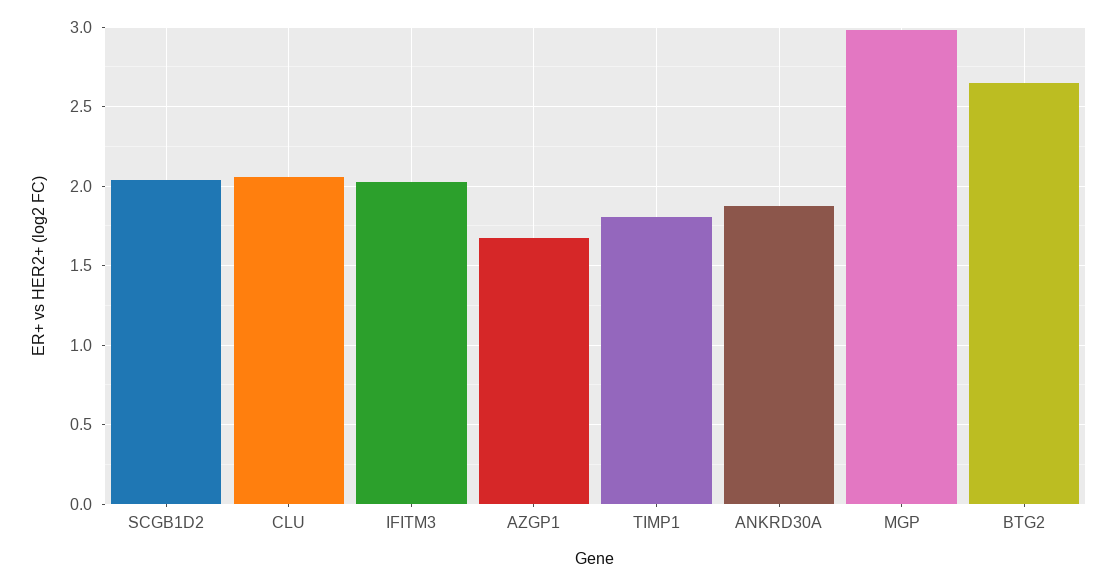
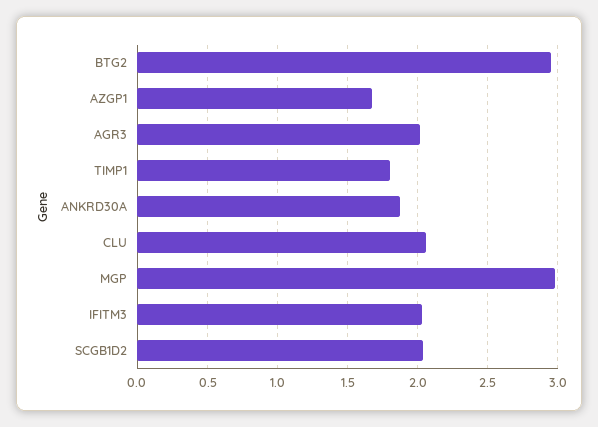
  {
    "SCGB1D2": 2.05,
    "CLU": 2.05,
    "IFITM3": 2.05,
    "AZGP1": 1.65,
    "TIMP1": 1.8,
    "ANKRD30A": 1.85,
    "MGP": 3,
-   "BTG2": 2.65
+   "BTG2": 2.95,
+   "AGR3": 2
  }

